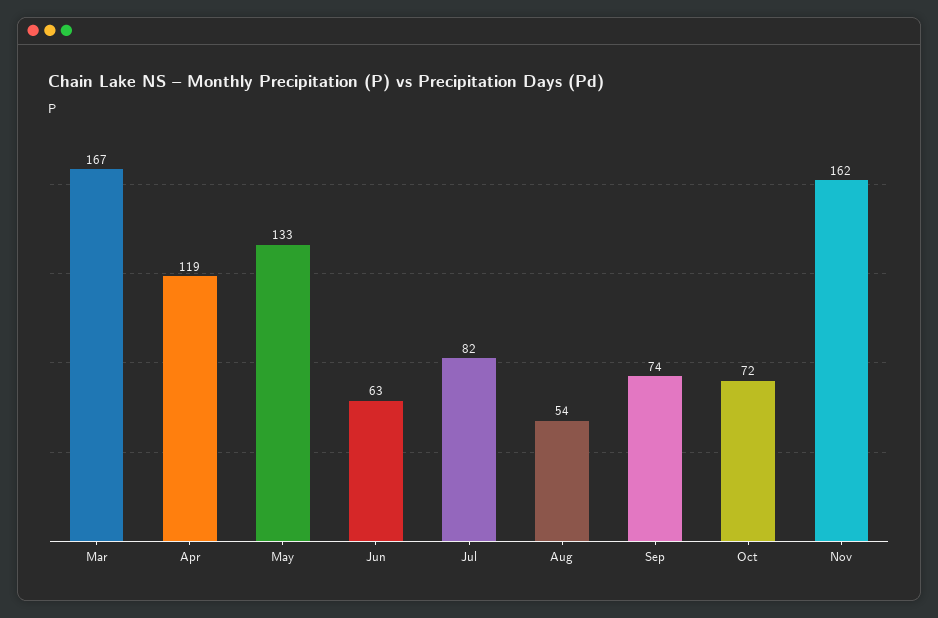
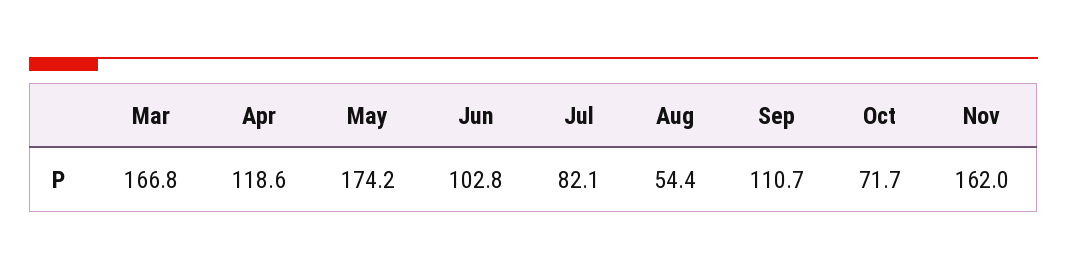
  {
    "Mar": 166.8,
    "Apr": 118.6,
-   "May": 133,
+   "May": 174.2,
-   "Jun": 63,
+   "Jun": 102.8,
    "Jul": 82.1,
    "Aug": 54.4,
-   "Sep": 74,
+   "Sep": 110.7,
    "Oct": 71.7,
    "Nov": 162
  }

